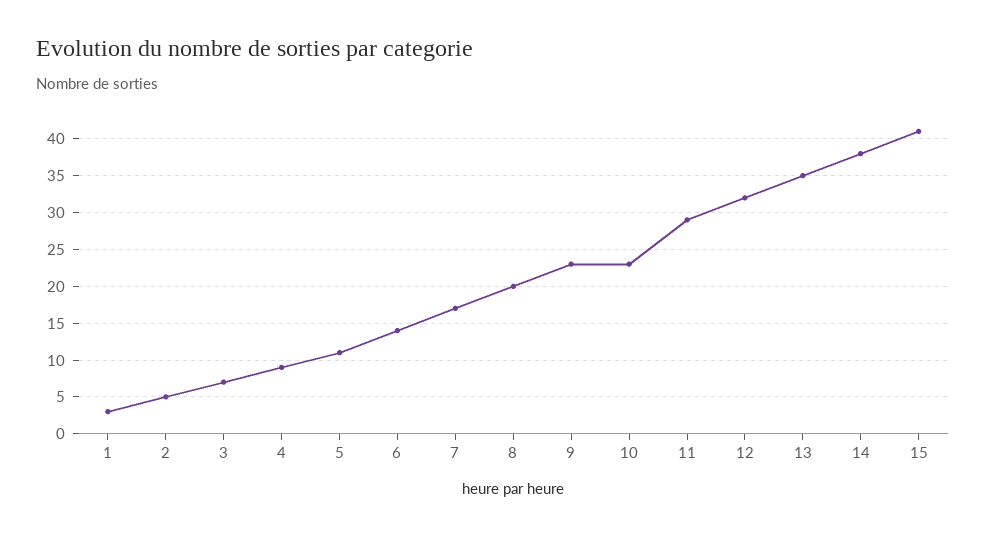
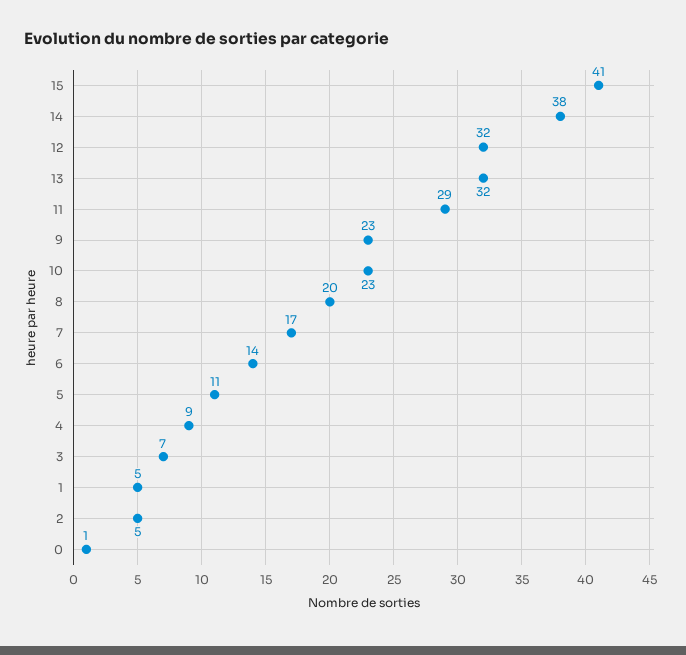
  {
-   "1": 3,
+   "1": 5,
    "2": 5,
    "3": 7,
    "4": 9,
    "5": 11,
    "6": 14,
    "7": 17,
    "8": 20,
    "9": 23,
    "10": 23,
    "11": 29,
    "12": 32,
-   "13": 35,
+   "13": 32,
    "14": 38,
-   "15": 41
+   "15": 41,
+   "0": 1
  }

